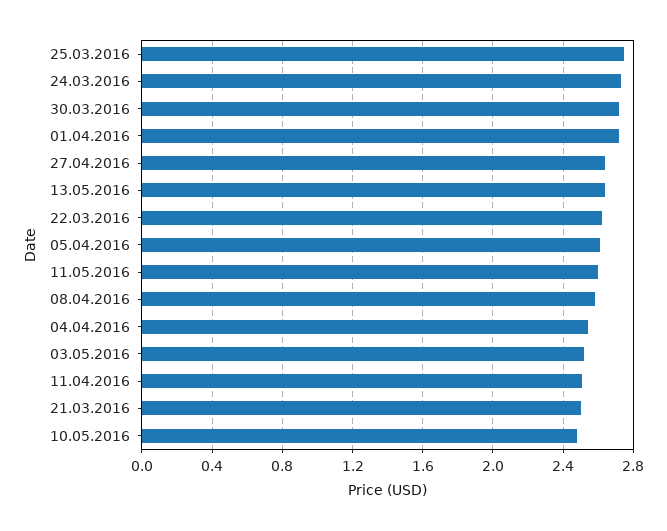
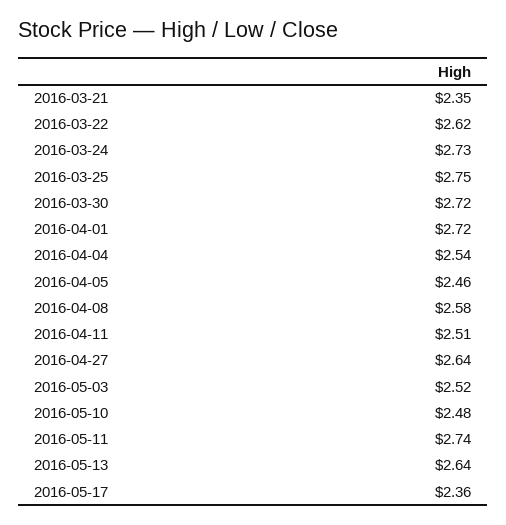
  {
    "25.03.2016": 2.75,
    "24.03.2016": 2.73,
    "30.03.2016": 2.72,
    "01.04.2016": 2.72,
    "27.04.2016": 2.64,
    "13.05.2016": 2.64,
    "22.03.2016": 2.62,
-   "05.04.2016": 2.6,
+   "05.04.2016": 2.46,
-   "11.05.2016": 2.6,
+   "11.05.2016": 2.74,
    "08.04.2016": 2.58,
    "04.04.2016": 2.54,
    "03.05.2016": 2.52,
    "11.04.2016": 2.51,
-   "21.03.2016": 2.5,
+   "21.03.2016": 2.35,
-   "10.05.2016": 2.48
+   "10.05.2016": 2.48,
+   "2016-05-17": 2.36
  }

